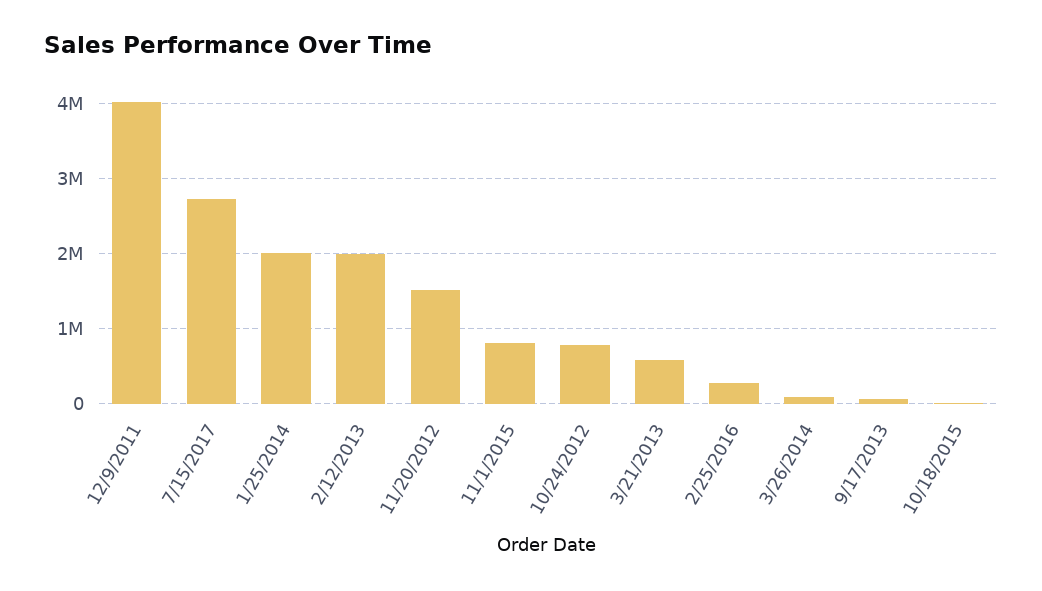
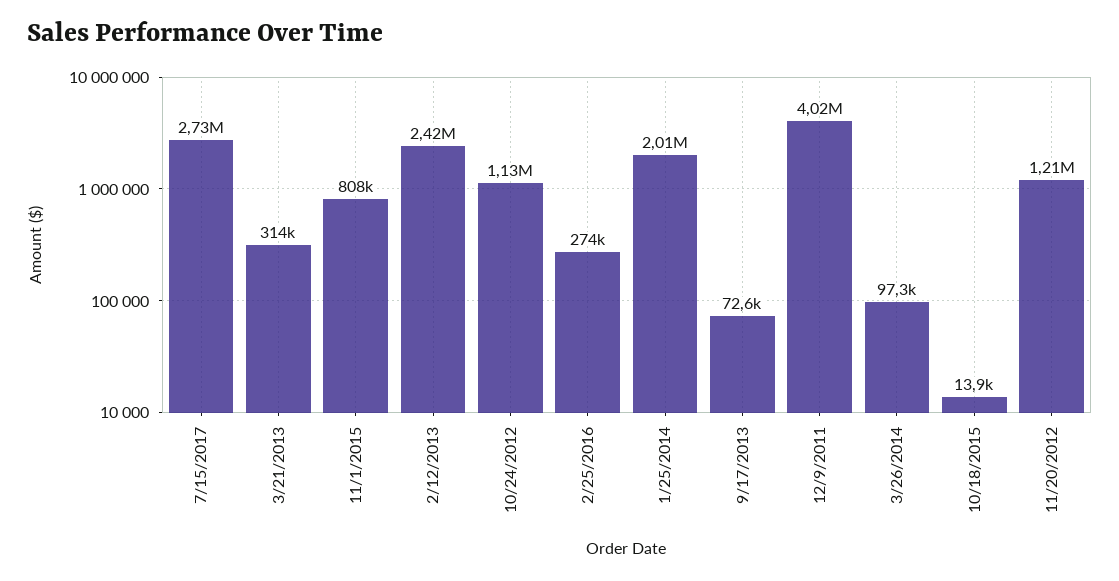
  {
    "12/9/2011": 4020000,
    "7/15/2017": 2730000,
    "1/25/2014": 2010000,
-   "2/12/2013": 2000000,
+   "2/12/2013": 2420000,
-   "11/20/2012": 1500000,
+   "11/20/2012": 1210000,
    "11/1/2015": 808000,
-   "10/24/2012": 800000,
+   "10/24/2012": 1130000,
-   "3/21/2013": 600000,
+   "3/21/2013": 314000,
    "2/25/2016": 274000,
    "3/26/2014": 97300,
    "9/17/2013": 72600,
    "10/18/2015": 13900
  }

